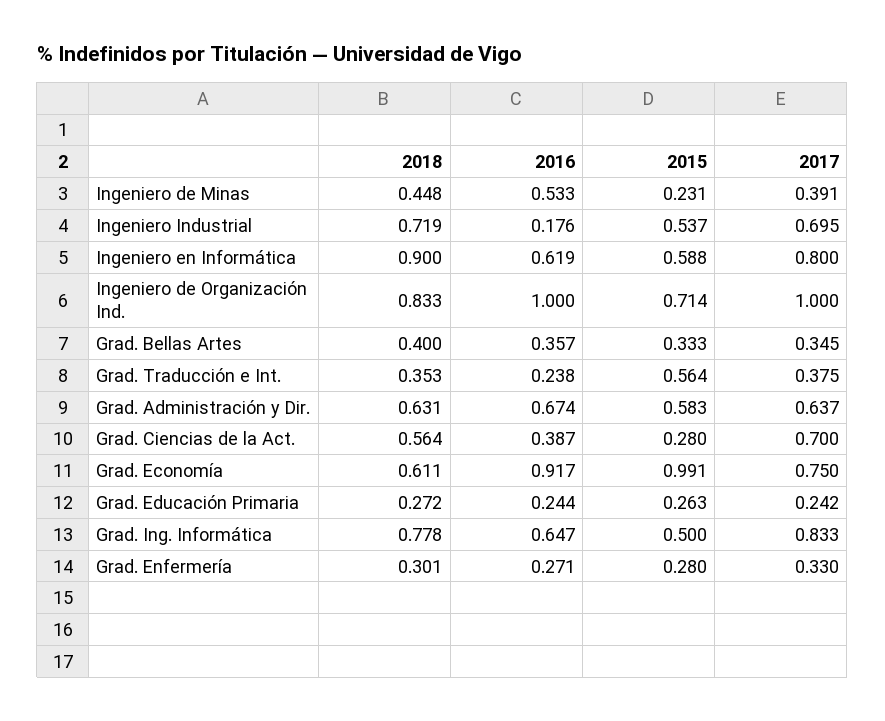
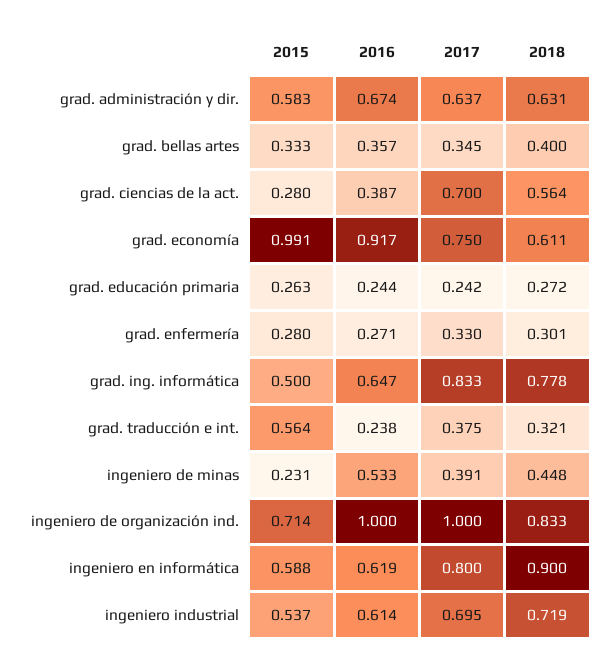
  {
    "2018": {
      "Ingeniero de Minas": 0.448,
      "Ingeniero Industrial": 0.719,
      "Ingeniero en Informática": 0.9,
      "Ingeniero de Organización Ind.": 0.833,
      "Grad. Bellas Artes": 0.4,
-     "Grad. Traducción e Int.": 0.353,
+     "Grad. Traducción e Int.": 0.321,
      "Grad. Administración y Dir.": 0.631,
      "Grad. Ciencias de la Act.": 0.564,
      "Grad. Economía": 0.611,
      "Grad. Educación Primaria": 0.272,
      "Grad. Ing. Informática": 0.778,
      "Grad. Enfermería": 0.301
    },
    "2016": {
      "Ingeniero de Minas": 0.533,
-     "Ingeniero Industrial": 0.176,
+     "Ingeniero Industrial": 0.614,
      "Ingeniero en Informática": 0.619,
      "Ingeniero de Organización Ind.": 1,
      "Grad. Bellas Artes": 0.357,
      "Grad. Traducción e Int.": 0.238,
      "Grad. Administración y Dir.": 0.674,
      "Grad. Ciencias de la Act.": 0.387,
      "Grad. Economía": 0.917,
      "Grad. Educación Primaria": 0.244,
      "Grad. Ing. Informática": 0.647,
      "Grad. Enfermería": 0.271
    },
    "2015": {
      "Ingeniero de Minas": 0.231,
      "Ingeniero Industrial": 0.537,
      "Ingeniero en Informática": 0.588,
      "Ingeniero de Organización Ind.": 0.714,
      "Grad. Bellas Artes": 0.333,
      "Grad. Traducción e Int.": 0.564,
      "Grad. Administración y Dir.": 0.583,
      "Grad. Ciencias de la Act.": 0.28,
      "Grad. Economía": 0.991,
      "Grad. Educación Primaria": 0.263,
      "Grad. Ing. Informática": 0.5,
      "Grad. Enfermería": 0.28
    },
    "2017": {
      "Ingeniero de Minas": 0.391,
      "Ingeniero Industrial": 0.695,
      "Ingeniero en Informática": 0.8,
      "Ingeniero de Organización Ind.": 1,
      "Grad. Bellas Artes": 0.345,
      "Grad. Traducción e Int.": 0.375,
      "Grad. Administración y Dir.": 0.637,
      "Grad. Ciencias de la Act.": 0.7,
      "Grad. Economía": 0.75,
      "Grad. Educación Primaria": 0.242,
      "Grad. Ing. Informática": 0.833,
      "Grad. Enfermería": 0.33
    }
  }

